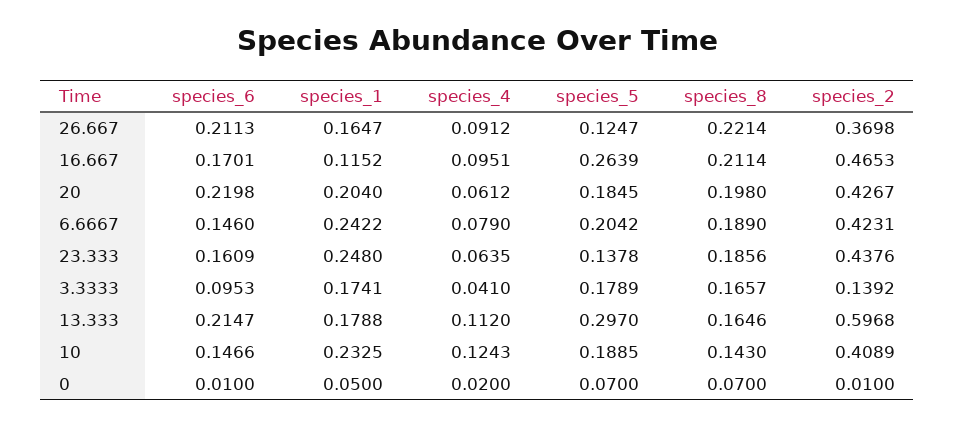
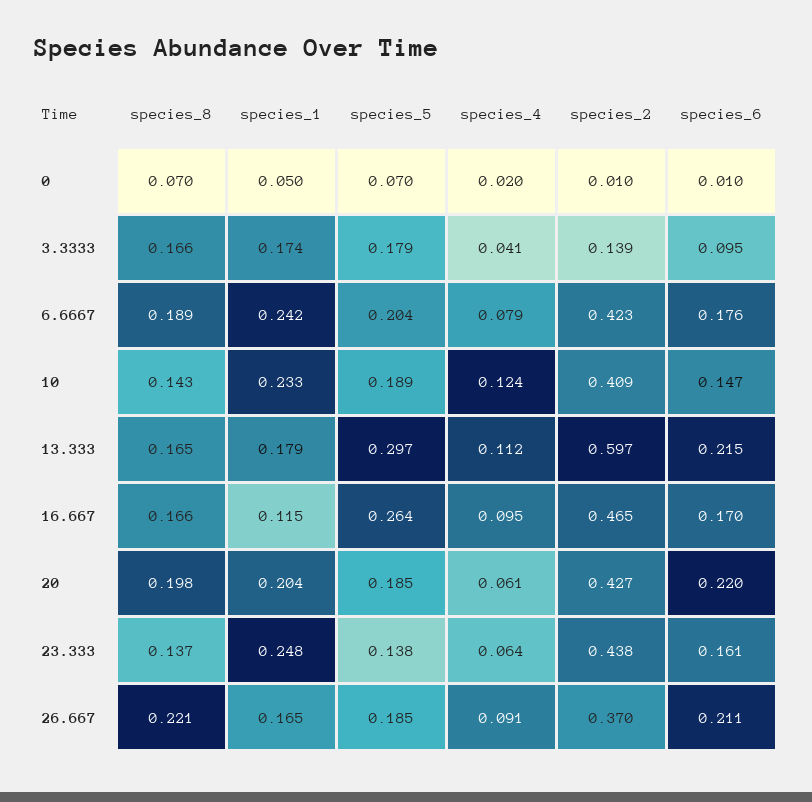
  {
    "species_6": {
      "26.667": 0.2113,
      "16.667": 0.1701,
      "20": 0.2198,
-     "6.6667": 0.146,
+     "6.6667": 0.176,
      "23.333": 0.1609,
      "3.3333": 0.0953,
      "13.333": 0.2147,
      "10": 0.1466,
      "0": 0.01
    },
    "species_1": {
      "26.667": 0.1647,
      "16.667": 0.1152,
      "20": 0.204,
      "6.6667": 0.2422,
      "23.333": 0.248,
      "3.3333": 0.1741,
      "13.333": 0.1788,
      "10": 0.2325,
      "0": 0.05
    },
    "species_4": {
      "26.667": 0.0912,
      "16.667": 0.0951,
      "20": 0.0612,
      "6.6667": 0.079,
      "23.333": 0.0635,
      "3.3333": 0.041,
      "13.333": 0.112,
      "10": 0.1243,
      "0": 0.02
    },
    "species_5": {
-     "26.667": 0.1247,
+     "26.667": 0.185,
      "16.667": 0.2639,
      "20": 0.1845,
      "6.6667": 0.2042,
      "23.333": 0.1378,
      "3.3333": 0.1789,
      "13.333": 0.297,
      "10": 0.1885,
      "0": 0.07
    },
    "species_8": {
      "26.667": 0.2214,
-     "16.667": 0.2114,
+     "16.667": 0.166,
      "20": 0.198,
      "6.6667": 0.189,
-     "23.333": 0.1856,
+     "23.333": 0.137,
      "3.3333": 0.1657,
      "13.333": 0.1646,
      "10": 0.143,
      "0": 0.07
    },
    "species_2": {
      "26.667": 0.3698,
      "16.667": 0.4653,
      "20": 0.4267,
      "6.6667": 0.4231,
      "23.333": 0.4376,
      "3.3333": 0.1392,
      "13.333": 0.5968,
      "10": 0.4089,
      "0": 0.01
    }
  }

